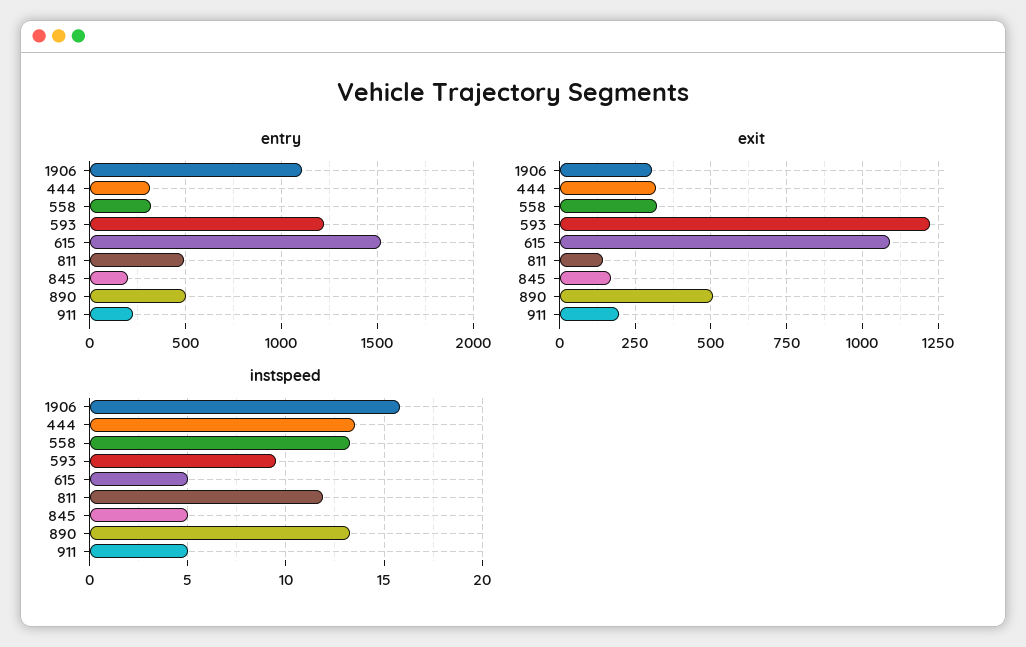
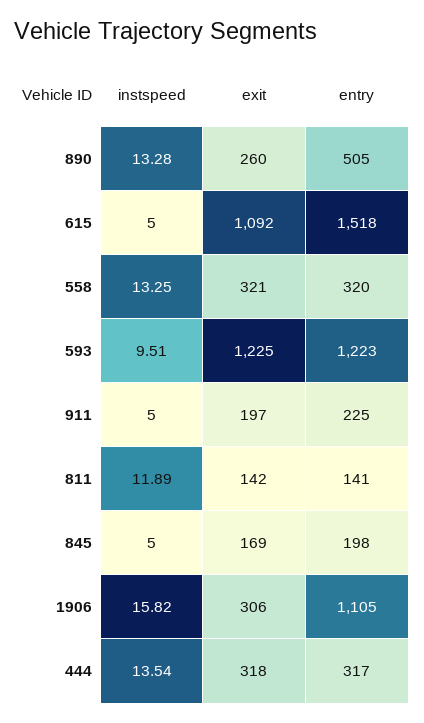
  {
    "entry": {
      "1906": 1105,
      "444": 317,
      "558": 320,
      "593": 1223,
      "615": 1518,
-     "811": 500,
+     "811": 141,
      "845": 198,
      "890": 505,
      "911": 225
    },
    "exit": {
      "1906": 306,
      "444": 318,
      "558": 321,
      "593": 1225,
      "615": 1092,
      "811": 142,
      "845": 169,
-     "890": 500,
+     "890": 260,
      "911": 197
    },
    "instspeed": {
      "1906": 15.82,
      "444": 13.54,
      "558": 13.25,
      "593": 9.51,
      "615": 5,
      "811": 11.89,
      "845": 5,
      "890": 13.28,
      "911": 5
    }
  }

